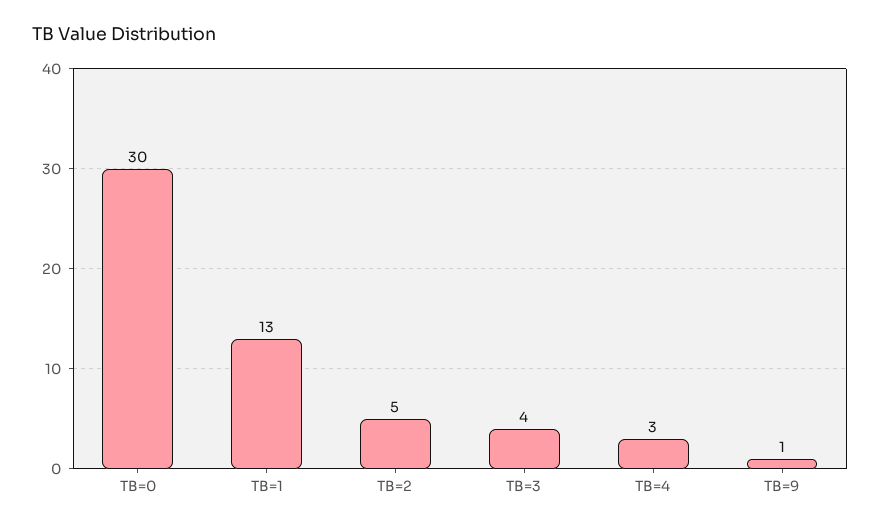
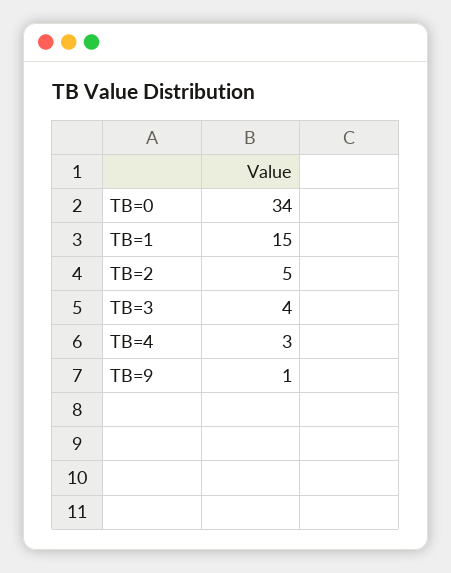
  {
-   "TB=0": 30,
+   "TB=0": 34,
-   "TB=1": 13,
+   "TB=1": 15,
    "TB=2": 5,
    "TB=3": 4,
    "TB=4": 3,
    "TB=9": 1
  }

